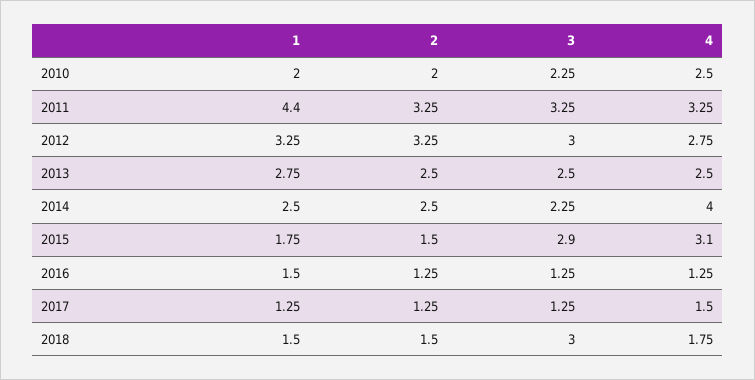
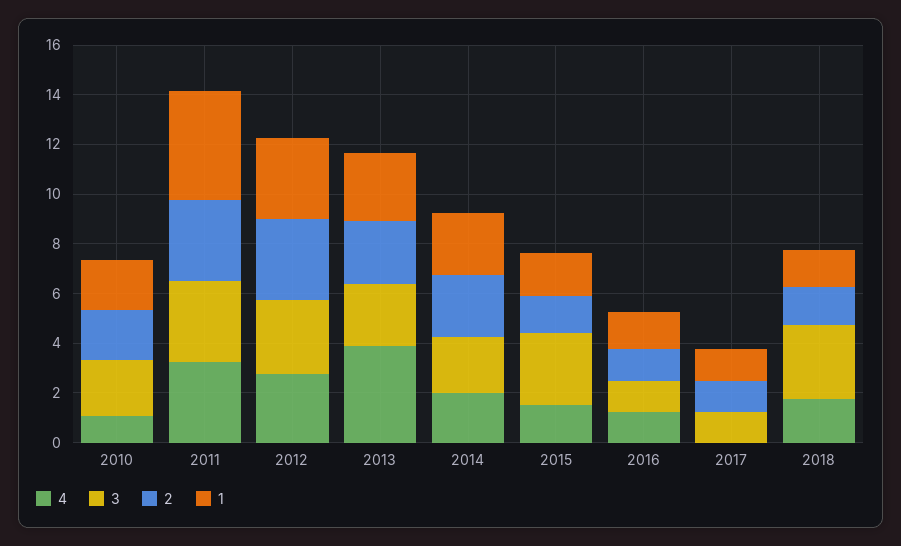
  {
    "1": {
      "2010": 2,
      "2011": 4.4,
      "2012": 3.25,
      "2013": 2.75,
      "2014": 2.5,
      "2015": 1.75,
      "2016": 1.5,
      "2017": 1.25,
      "2018": 1.5
    },
    "2": {
      "2010": 2,
      "2011": 3.25,
      "2012": 3.25,
      "2013": 2.5,
      "2014": 2.5,
      "2015": 1.5,
      "2016": 1.25,
      "2017": 1.25,
      "2018": 1.5
    },
    "3": {
      "2010": 2.25,
      "2011": 3.25,
      "2012": 3,
      "2013": 2.5,
      "2014": 2.25,
      "2015": 2.9,
      "2016": 1.25,
      "2017": 1.25,
      "2018": 3
    },
    "4": {
-     "2010": 2.5,
+     "2010": 1,
      "2011": 3.25,
      "2012": 2.75,
-     "2013": 2.5,
+     "2013": 4,
-     "2014": 4,
+     "2014": 2,
-     "2015": 3.1,
+     "2015": 1.5,
      "2016": 1.25,
-     "2017": 1.5,
+     "2017": 0,
      "2018": 1.75
    }
  }

